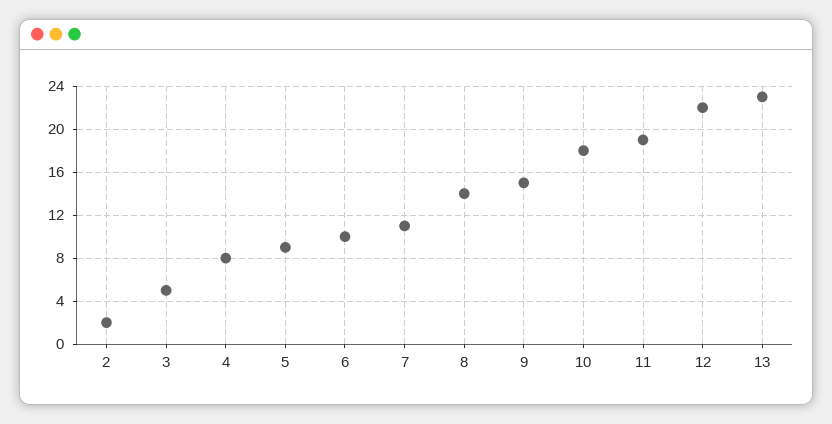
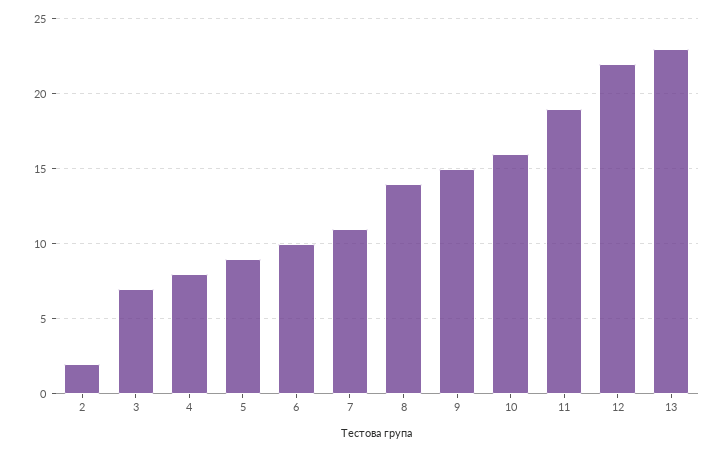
  {
    "2": 2,
-   "3": 5,
+   "3": 7,
    "4": 8,
    "5": 9,
    "6": 10,
    "7": 11,
    "8": 14,
    "9": 15,
-   "10": 18,
+   "10": 16,
    "11": 19,
    "12": 22,
    "13": 23
  }

